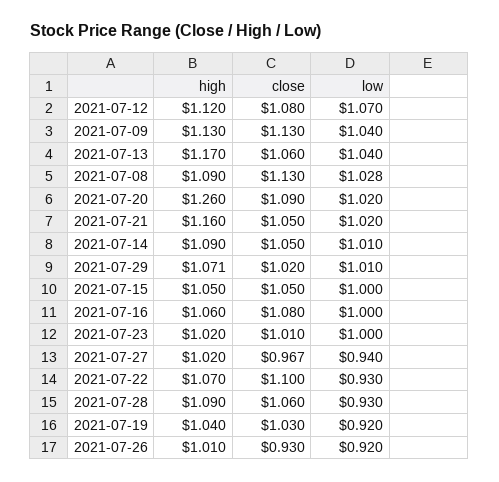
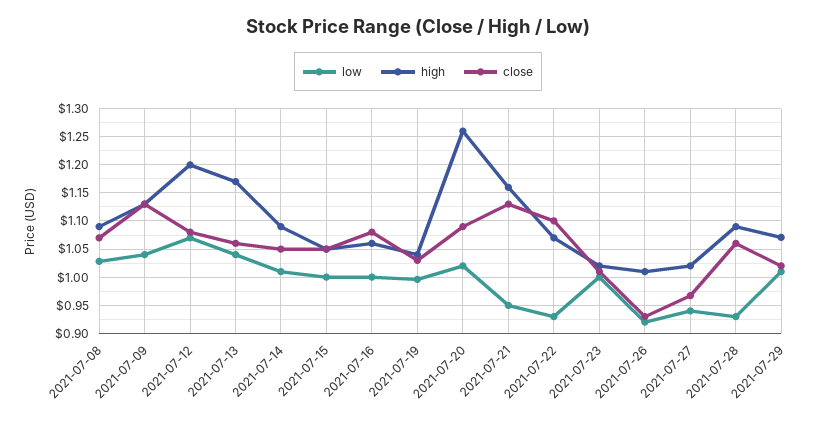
  {
    "high": {
-     "2021-07-12": 1.12,
+     "2021-07-12": 1.2,
      "2021-07-09": 1.13,
      "2021-07-13": 1.17,
      "2021-07-08": 1.09,
      "2021-07-20": 1.26,
      "2021-07-21": 1.16,
      "2021-07-14": 1.09,
      "2021-07-29": 1.071,
      "2021-07-15": 1.05,
      "2021-07-16": 1.06,
      "2021-07-23": 1.02,
      "2021-07-27": 1.02,
      "2021-07-22": 1.07,
      "2021-07-28": 1.09,
      "2021-07-19": 1.04,
      "2021-07-26": 1.01
    },
    "close": {
      "2021-07-12": 1.08,
      "2021-07-09": 1.13,
      "2021-07-13": 1.06,
-     "2021-07-08": 1.13,
+     "2021-07-08": 1.075,
      "2021-07-20": 1.09,
-     "2021-07-21": 1.05,
+     "2021-07-21": 1.125,
      "2021-07-14": 1.05,
      "2021-07-29": 1.02,
      "2021-07-15": 1.05,
      "2021-07-16": 1.08,
      "2021-07-23": 1.01,
      "2021-07-27": 0.967,
      "2021-07-22": 1.1,
      "2021-07-28": 1.06,
      "2021-07-19": 1.03,
      "2021-07-26": 0.93
    },
    "low": {
      "2021-07-12": 1.07,
      "2021-07-09": 1.04,
      "2021-07-13": 1.04,
      "2021-07-08": 1.028,
      "2021-07-20": 1.02,
-     "2021-07-21": 1.02,
+     "2021-07-21": 0.95,
      "2021-07-14": 1.01,
      "2021-07-29": 1.01,
      "2021-07-15": 1,
      "2021-07-16": 1,
      "2021-07-23": 1,
      "2021-07-27": 0.94,
      "2021-07-22": 0.93,
      "2021-07-28": 0.93,
-     "2021-07-19": 0.92,
+     "2021-07-19": 1,
      "2021-07-26": 0.92
    }
  }

